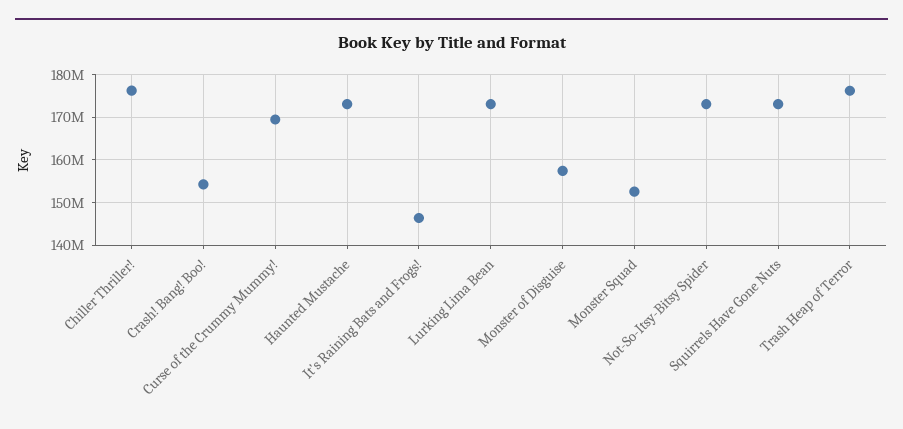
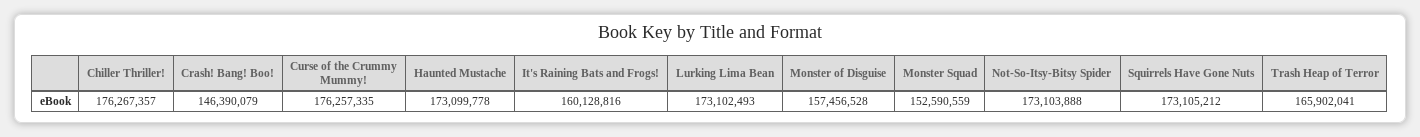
  {
    "Chiller Thriller!": 176267357,
-   "Crash! Bang! Boo!": 154000000,
+   "Crash! Bang! Boo!": 146390079,
-   "Curse of the Crummy Mummy!": 170000000,
+   "Curse of the Crummy Mummy!": 176257335,
    "Haunted Mustache": 173099778,
-   "It's Raining Bats and Frogs!": 146000000,
+   "It's Raining Bats and Frogs!": 160128816,
    "Lurking Lima Bean": 173102493,
    "Monster of Disguise": 157456528,
    "Monster Squad": 152590559,
    "Not-So-Itsy-Bitsy Spider": 173103888,
    "Squirrels Have Gone Nuts": 173105212,
-   "Trash Heap of Terror": 176000000
+   "Trash Heap of Terror": 165902041
  }

